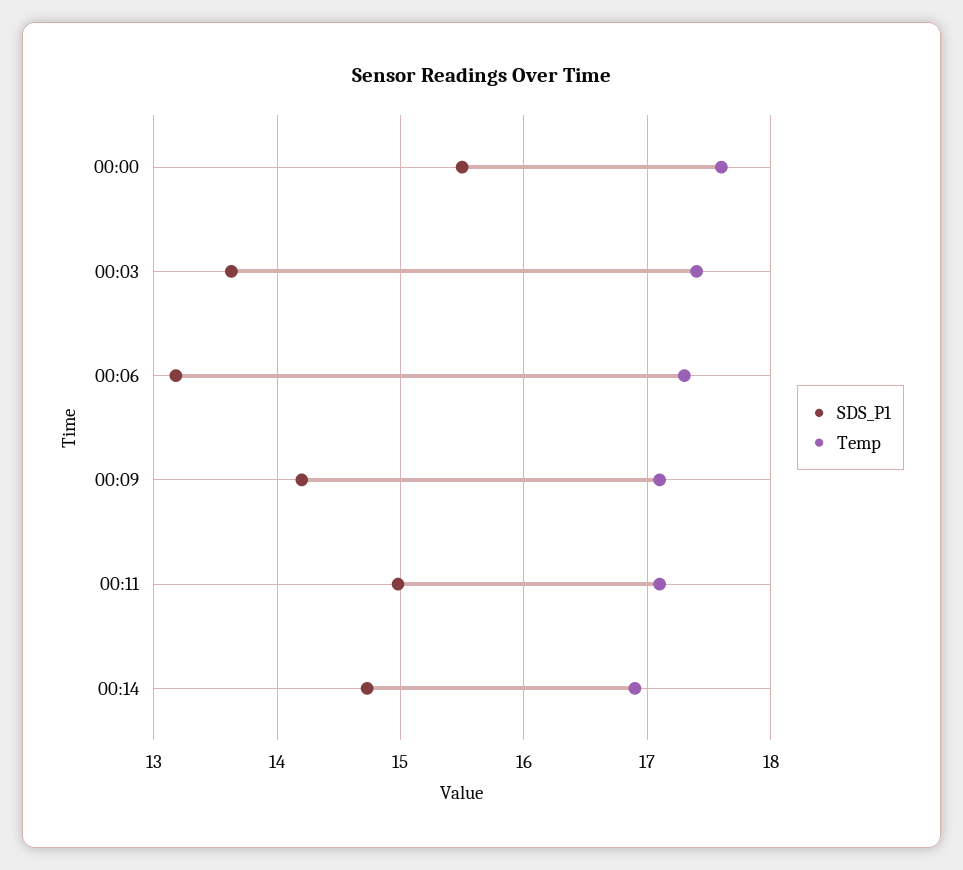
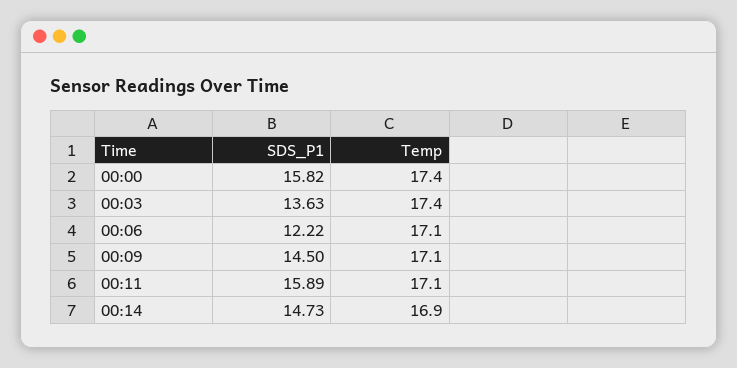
  {
    "SDS_P1": {
-     "00:00": 15.5,
+     "00:00": 15.82,
      "00:03": 13.63,
-     "00:06": 13.2,
+     "00:06": 12.22,
-     "00:09": 14.2,
+     "00:09": 14.5,
-     "00:11": 15,
+     "00:11": 15.89,
      "00:14": 14.73
    },
    "Temp": {
-     "00:00": 17.6,
+     "00:00": 17.4,
      "00:03": 17.4,
-     "00:06": 17.3,
+     "00:06": 17.1,
      "00:09": 17.1,
      "00:11": 17.1,
      "00:14": 16.9
    }
  }

